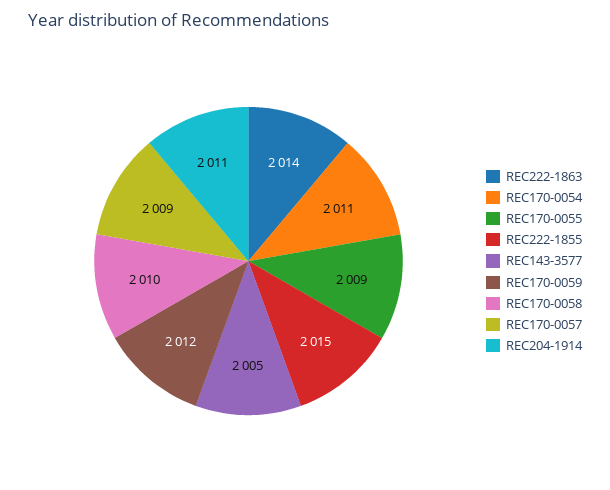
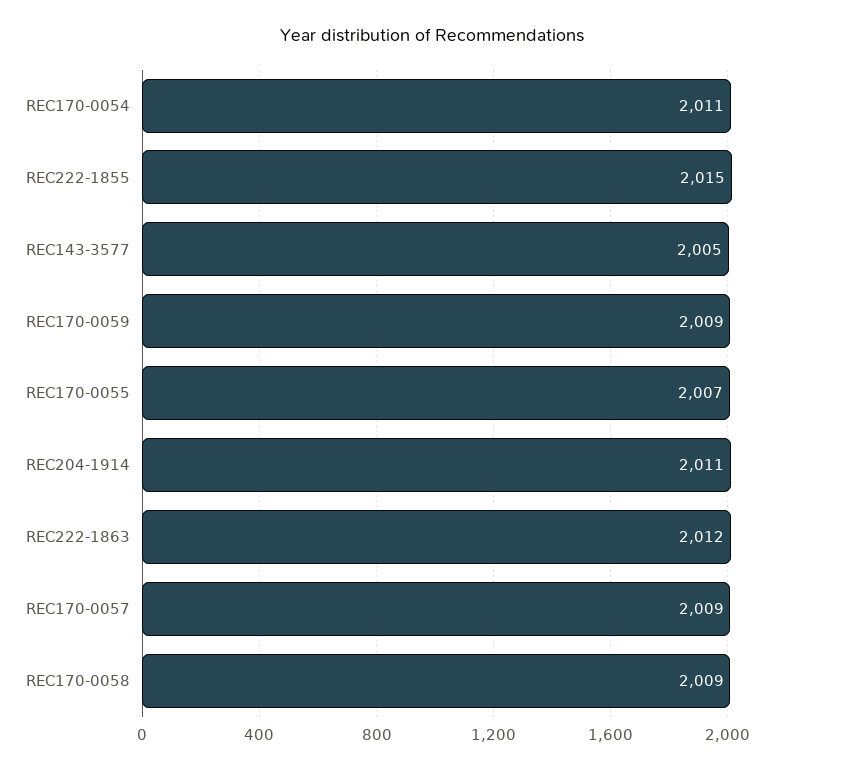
  {
-   "REC222-1863": 2014,
+   "REC222-1863": 2012,
    "REC170-0054": 2011,
-   "REC170-0055": 2009,
+   "REC170-0055": 2007,
    "REC222-1855": 2015,
    "REC143-3577": 2005,
-   "REC170-0059": 2012,
+   "REC170-0059": 2009,
-   "REC170-0058": 2010,
+   "REC170-0058": 2009,
    "REC170-0057": 2009,
    "REC204-1914": 2011
  }

